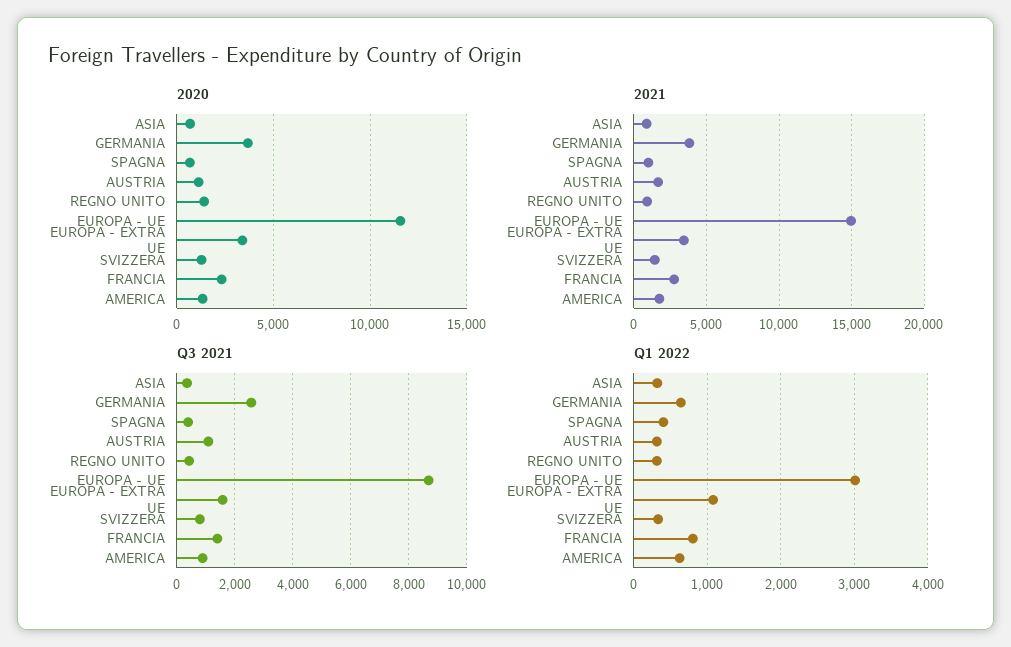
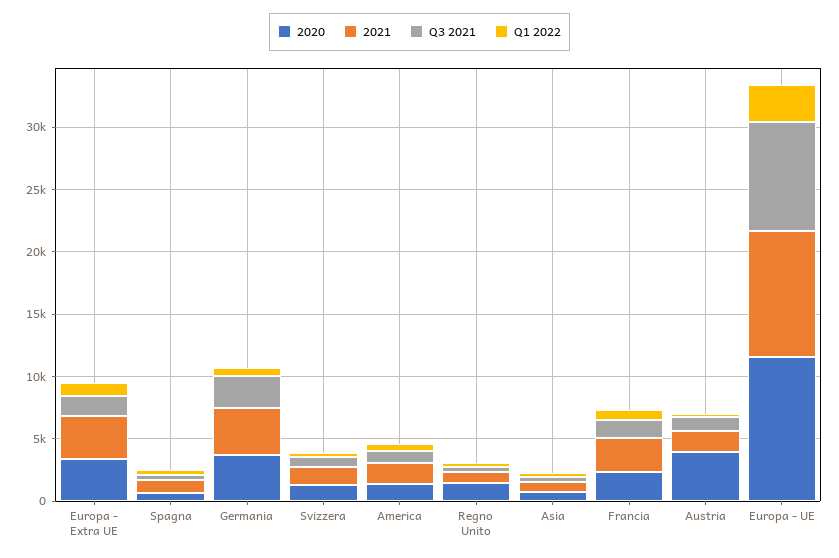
  {
    "2020": {
      "ASIA": 500,
      "GERMANIA": 3500,
      "SPAGNA": 500,
-     "AUSTRIA": 1000,
+     "AUSTRIA": 4000,
      "REGNO UNITO": 1500,
      "EUROPA - UE": 11500,
      "EUROPA - EXTRA UE": 3500,
      "SVIZZERA": 1500,
      "FRANCIA": 2500,
      "AMERICA": 1500
    },
    "2021": {
      "ASIA": 1000,
      "GERMANIA": 4000,
      "SPAGNA": 1000,
      "AUSTRIA": 1500,
      "REGNO UNITO": 1000,
-     "EUROPA - UE": 15000,
+     "EUROPA - UE": 10000,
      "EUROPA - EXTRA UE": 3500,
      "SVIZZERA": 1500,
      "FRANCIA": 3000,
      "AMERICA": 2000
    },
    "Q3 2021": {
      "ASIA": 250,
      "GERMANIA": 2500,
      "SPAGNA": 500,
      "AUSTRIA": 1000,
      "REGNO UNITO": 500,
      "EUROPA - UE": 8750,
      "EUROPA - EXTRA UE": 1500,
      "SVIZZERA": 750,
      "FRANCIA": 1500,
      "AMERICA": 1000
    },
    "Q1 2022": {
      "ASIA": 300,
      "GERMANIA": 600,
      "SPAGNA": 400,
      "AUSTRIA": 300,
      "REGNO UNITO": 300,
      "EUROPA - UE": 3000,
      "EUROPA - EXTRA UE": 1100,
      "SVIZZERA": 300,
      "FRANCIA": 800,
      "AMERICA": 600
    }
  }

